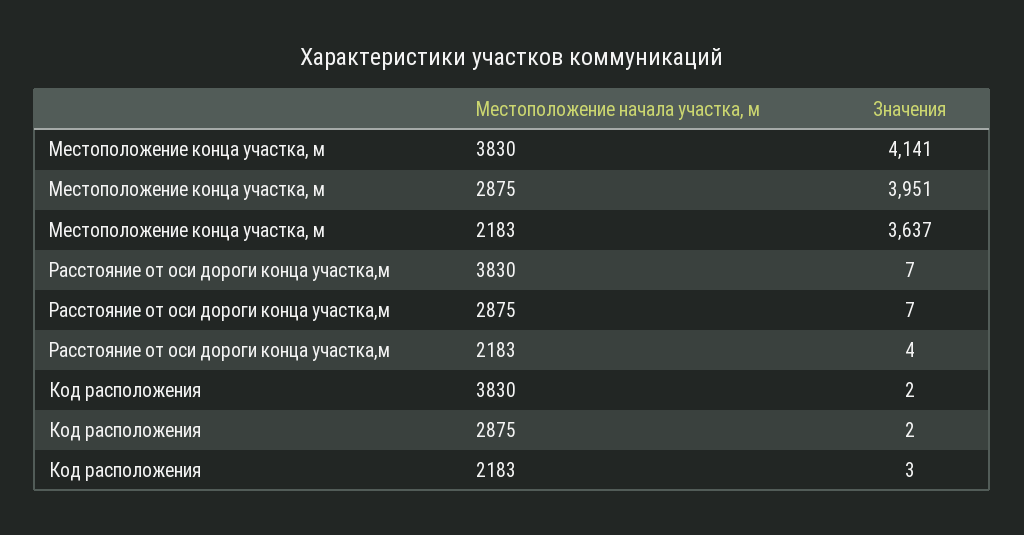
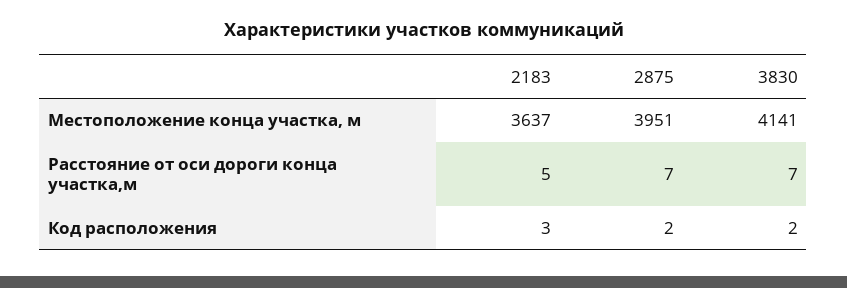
  {
    "Местоположение конца участка, м": {
      "3830": 4141,
      "2875": 3951,
      "2183": 3637
    },
    "Расстояние от оси дороги конца участка,м": {
      "3830": 7,
      "2875": 7,
-     "2183": 4
+     "2183": 5
    },
    "Код расположения": {
      "3830": 2,
      "2875": 2,
      "2183": 3
    }
  }

